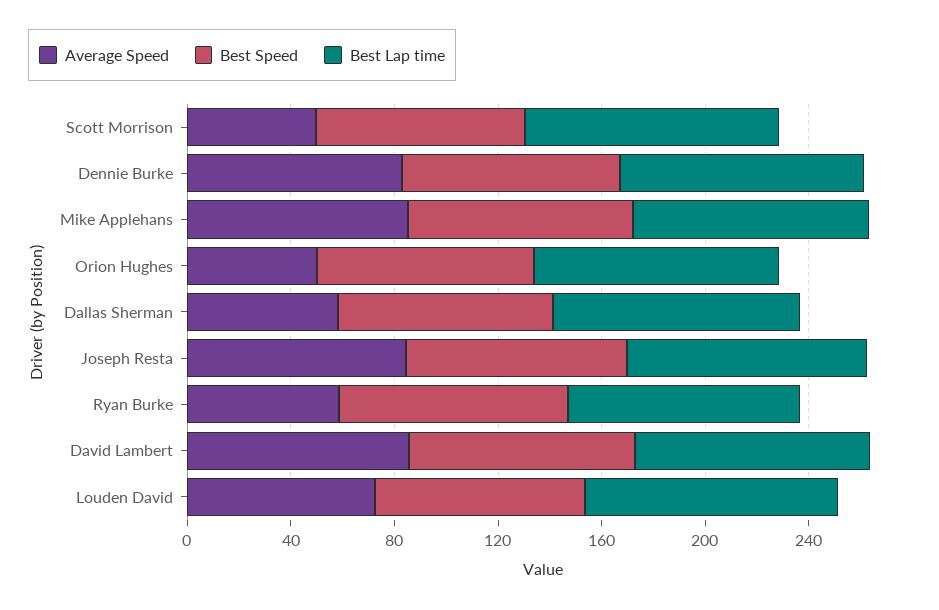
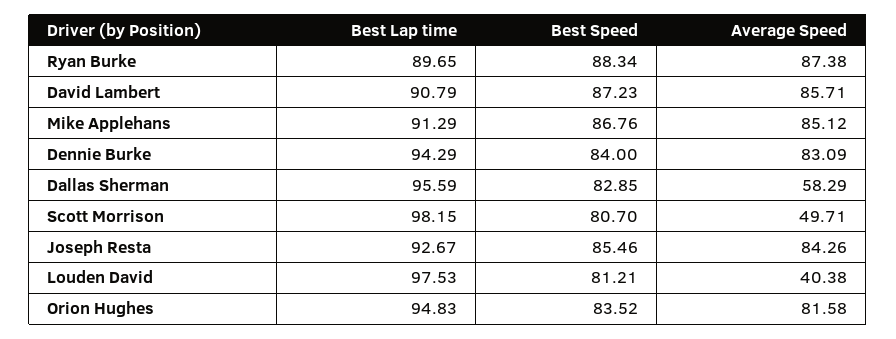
  {
    "Average Speed": {
      "Scott Morrison": 49.71,
      "Dennie Burke": 83.09,
      "Mike Applehans": 85.12,
-     "Orion Hughes": 50,
+     "Orion Hughes": 81.58,
      "Dallas Sherman": 58.29,
      "Joseph Resta": 84.26,
-     "Ryan Burke": 60,
+     "Ryan Burke": 87.38,
      "David Lambert": 85.71,
-     "Louden David": 70
+     "Louden David": 40.38
    },
    "Best Speed": {
      "Scott Morrison": 80.7,
      "Dennie Burke": 84,
      "Mike Applehans": 86.76,
      "Orion Hughes": 83.52,
      "Dallas Sherman": 82.85,
      "Joseph Resta": 85.46,
      "Ryan Burke": 88.34,
      "David Lambert": 87.23,
      "Louden David": 81.21
    },
    "Best Lap time": {
      "Scott Morrison": 98.15,
      "Dennie Burke": 94.29,
      "Mike Applehans": 91.29,
      "Orion Hughes": 94.83,
      "Dallas Sherman": 95.59,
      "Joseph Resta": 92.67,
      "Ryan Burke": 89.65,
      "David Lambert": 90.79,
      "Louden David": 97.53
    }
  }

